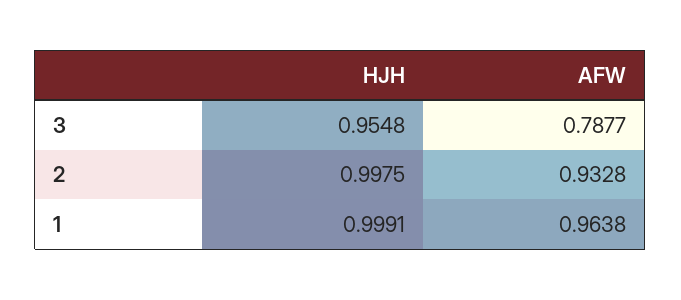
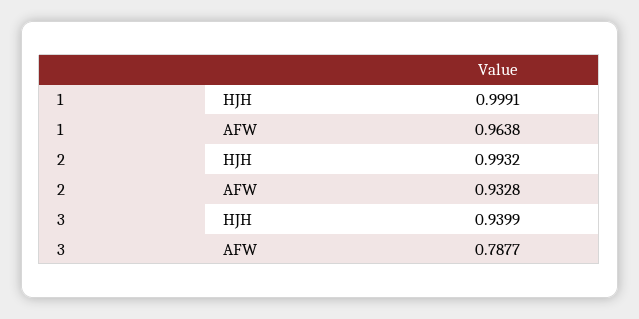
  {
    "HJH": {
-     "3": 0.9548,
+     "3": 0.9399,
-     "2": 0.9975,
+     "2": 0.9932,
      "1": 0.9991
    },
    "AFW": {
      "3": 0.7877,
      "2": 0.9328,
      "1": 0.9638
    }
  }

